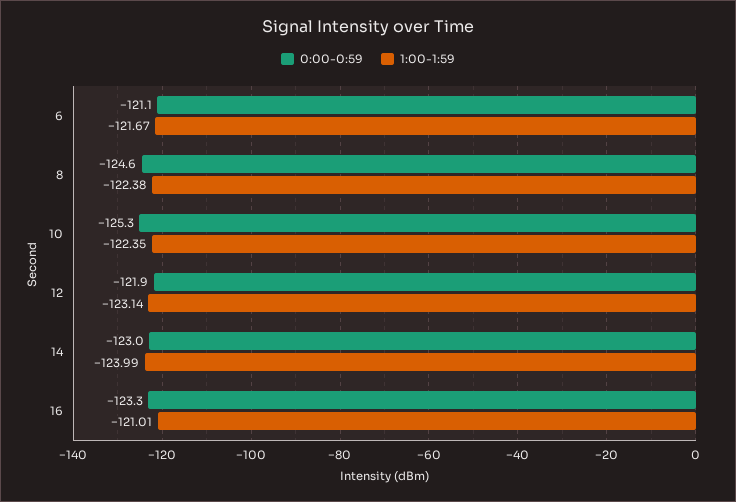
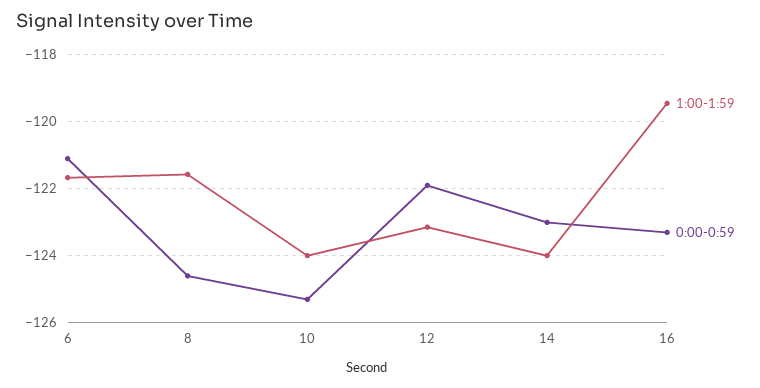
  {
    "0:00-0:59": {
      "6": -121.1,
      "8": -124.6,
      "10": -125.3,
      "12": -121.9,
      "14": -123,
      "16": -123.3
    },
    "1:00-1:59": {
      "6": -121.67,
-     "8": -122.38,
+     "8": -121.6,
-     "10": -122.35,
+     "10": -124,
      "12": -123.14,
      "14": -123.99,
-     "16": -121.01
+     "16": -119.4
    }
  }

